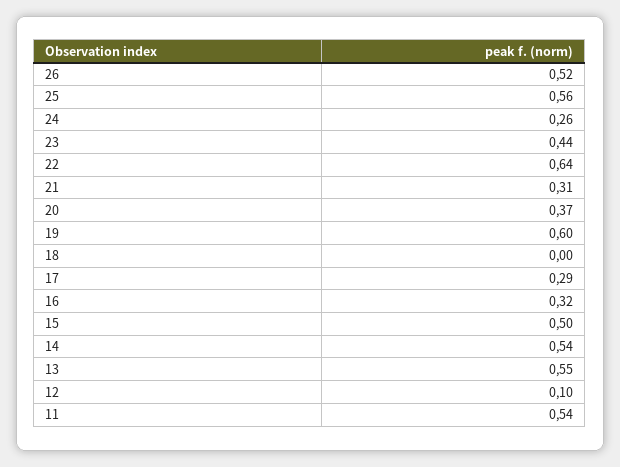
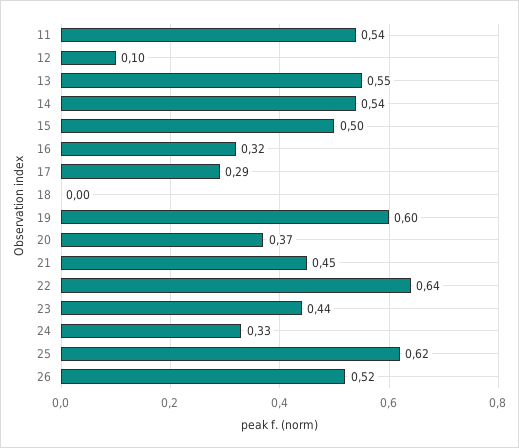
  {
    "26": 0.52,
-   "25": 0.56,
+   "25": 0.62,
-   "24": 0.26,
+   "24": 0.33,
    "23": 0.44,
    "22": 0.64,
-   "21": 0.31,
+   "21": 0.45,
    "20": 0.37,
    "19": 0.6,
    "18": 0,
    "17": 0.29,
    "16": 0.32,
    "15": 0.5,
    "14": 0.54,
    "13": 0.55,
    "12": 0.1,
    "11": 0.54
  }

